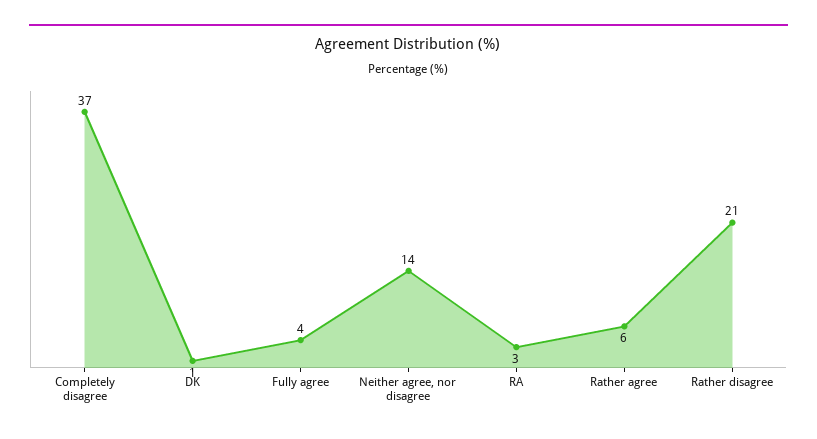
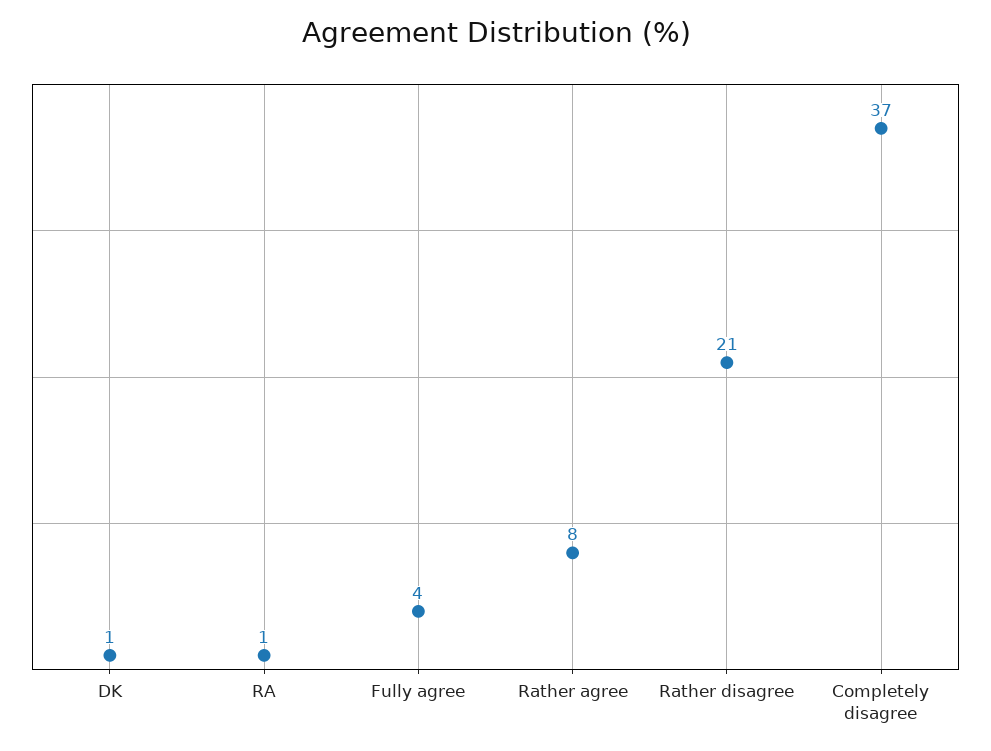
  {
    "Completely disagree": 37,
    "DK": 1,
    "Fully agree": 4,
-   "Neither agree, nor disagree": 14,
-   "RA": 3,
+   "RA": 1,
-   "Rather agree": 6,
+   "Rather agree": 8,
    "Rather disagree": 21
  }

